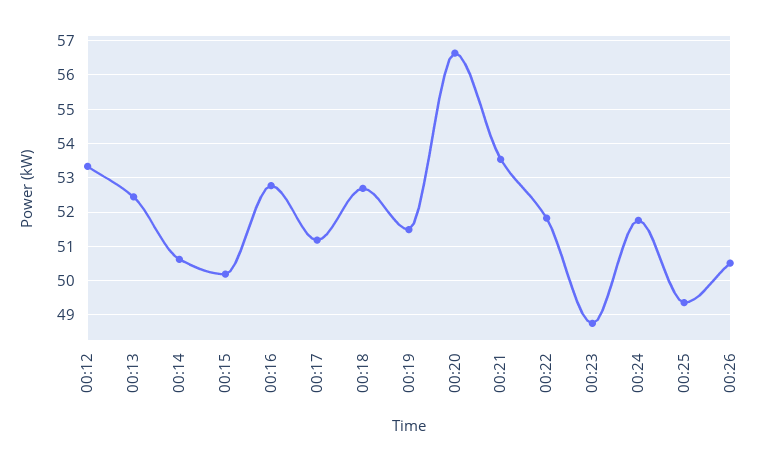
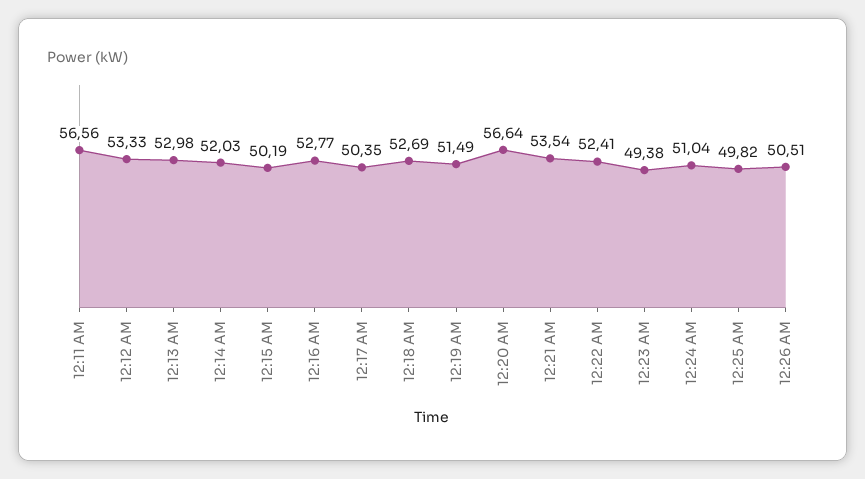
  {
    "00:12": 53.33,
-   "00:13": 52.4,
+   "00:13": 52.98,
-   "00:14": 50.6,
+   "00:14": 52.03,
    "00:15": 50.19,
    "00:16": 52.77,
-   "00:17": 51.2,
+   "00:17": 50.35,
    "00:18": 52.69,
    "00:19": 51.49,
    "00:20": 56.64,
    "00:21": 53.54,
-   "00:22": 51.8,
+   "00:22": 52.41,
-   "00:23": 48.8,
+   "00:23": 49.38,
-   "00:24": 51.8,
+   "00:24": 51.04,
-   "00:25": 49.4,
+   "00:25": 49.82,
-   "00:26": 50.51
+   "00:26": 50.51,
+   "12:11 AM": 56.56
  }

